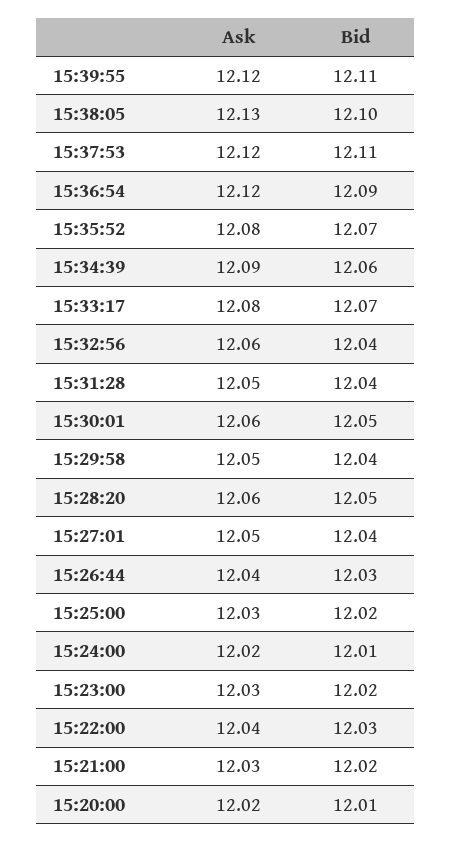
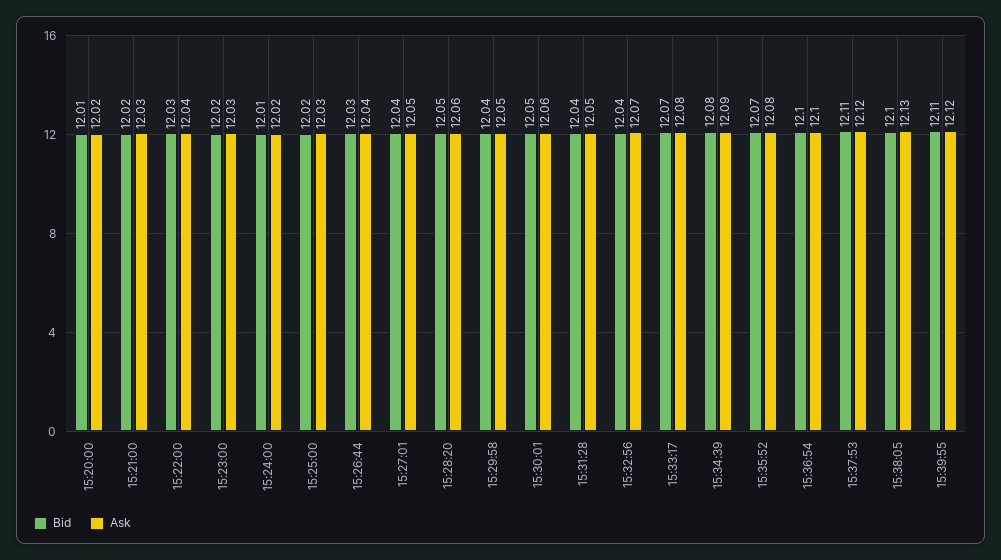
  {
    "Ask": {
      "15:39:55": 12.12,
      "15:38:05": 12.13,
      "15:37:53": 12.12,
-     "15:36:54": 12.12,
+     "15:36:54": 12.1,
      "15:35:52": 12.08,
      "15:34:39": 12.09,
      "15:33:17": 12.08,
-     "15:32:56": 12.06,
+     "15:32:56": 12.07,
      "15:31:28": 12.05,
      "15:30:01": 12.06,
      "15:29:58": 12.05,
      "15:28:20": 12.06,
      "15:27:01": 12.05,
      "15:26:44": 12.04,
      "15:25:00": 12.03,
      "15:24:00": 12.02,
      "15:23:00": 12.03,
      "15:22:00": 12.04,
      "15:21:00": 12.03,
      "15:20:00": 12.02
    },
    "Bid": {
      "15:39:55": 12.11,
      "15:38:05": 12.1,
      "15:37:53": 12.11,
-     "15:36:54": 12.09,
+     "15:36:54": 12.1,
      "15:35:52": 12.07,
-     "15:34:39": 12.06,
+     "15:34:39": 12.08,
      "15:33:17": 12.07,
      "15:32:56": 12.04,
      "15:31:28": 12.04,
      "15:30:01": 12.05,
      "15:29:58": 12.04,
      "15:28:20": 12.05,
      "15:27:01": 12.04,
      "15:26:44": 12.03,
      "15:25:00": 12.02,
      "15:24:00": 12.01,
      "15:23:00": 12.02,
      "15:22:00": 12.03,
      "15:21:00": 12.02,
      "15:20:00": 12.01
    }
  }

